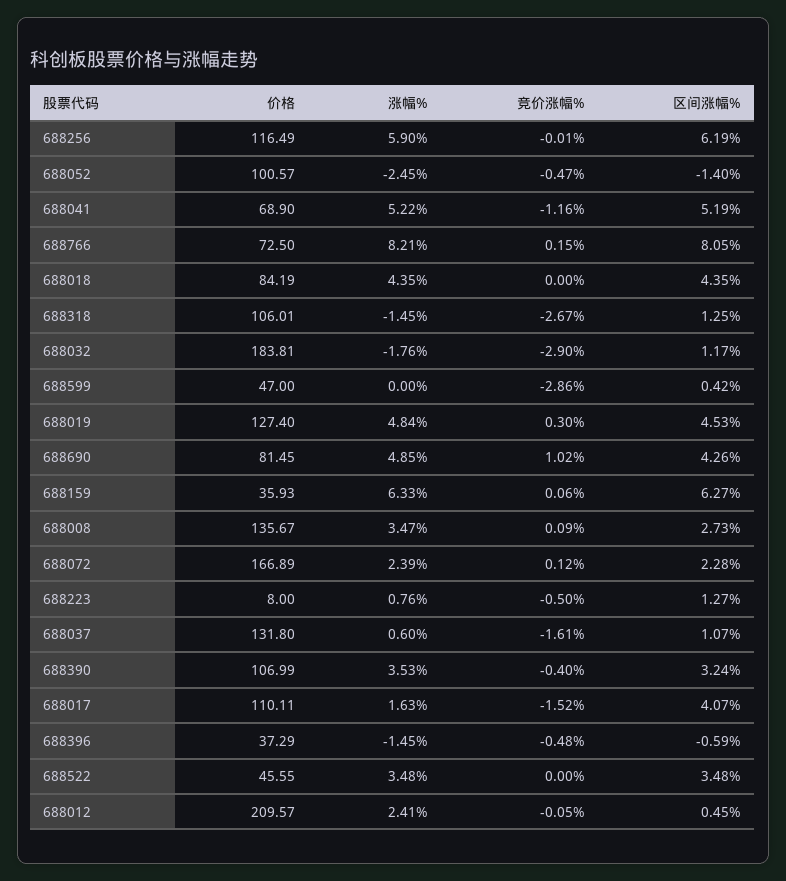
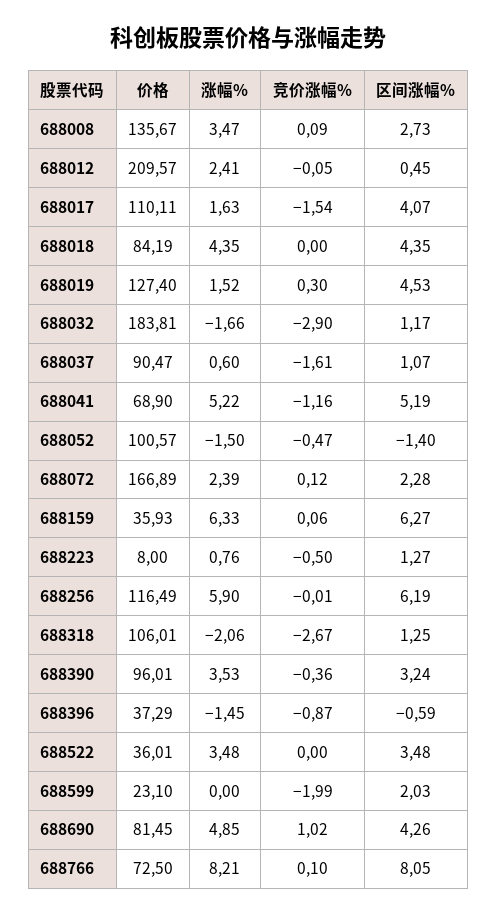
  {
    "价格": {
      "688256": 116.49,
      "688052": 100.57,
      "688041": 68.9,
      "688766": 72.5,
      "688018": 84.19,
      "688318": 106.01,
      "688032": 183.81,
-     "688599": 47,
+     "688599": 23.1,
      "688019": 127.4,
      "688690": 81.45,
      "688159": 35.93,
      "688008": 135.67,
      "688072": 166.89,
      "688223": 8,
-     "688037": 131.8,
+     "688037": 90.47,
-     "688390": 106.99,
+     "688390": 96.01,
      "688017": 110.11,
      "688396": 37.29,
-     "688522": 45.55,
+     "688522": 36.01,
      "688012": 209.57
    },
    "涨幅%": {
      "688256": 5.9,
-     "688052": -2.45,
+     "688052": -1.5,
      "688041": 5.22,
      "688766": 8.21,
      "688018": 4.35,
-     "688318": -1.45,
+     "688318": -2.06,
-     "688032": -1.76,
+     "688032": -1.66,
      "688599": 0,
-     "688019": 4.84,
+     "688019": 1.52,
      "688690": 4.85,
      "688159": 6.33,
      "688008": 3.47,
      "688072": 2.39,
      "688223": 0.76,
      "688037": 0.6,
      "688390": 3.53,
      "688017": 1.63,
      "688396": -1.45,
      "688522": 3.48,
      "688012": 2.41
    },
    "竞价涨幅%": {
      "688256": -0.01,
      "688052": -0.47,
      "688041": -1.16,
-     "688766": 0.15,
+     "688766": 0.1,
      "688018": 0,
      "688318": -2.67,
      "688032": -2.9,
-     "688599": -2.86,
+     "688599": -1.99,
      "688019": 0.3,
      "688690": 1.02,
      "688159": 0.06,
      "688008": 0.09,
      "688072": 0.12,
      "688223": -0.5,
      "688037": -1.61,
-     "688390": -0.4,
+     "688390": -0.36,
-     "688017": -1.52,
+     "688017": -1.54,
-     "688396": -0.48,
+     "688396": -0.87,
      "688522": 0,
      "688012": -0.05
    },
    "区间涨幅%": {
      "688256": 6.19,
      "688052": -1.4,
      "688041": 5.19,
      "688766": 8.05,
      "688018": 4.35,
      "688318": 1.25,
      "688032": 1.17,
-     "688599": 0.42,
+     "688599": 2.03,
      "688019": 4.53,
      "688690": 4.26,
      "688159": 6.27,
      "688008": 2.73,
      "688072": 2.28,
      "688223": 1.27,
      "688037": 1.07,
      "688390": 3.24,
      "688017": 4.07,
      "688396": -0.59,
      "688522": 3.48,
      "688012": 0.45
    }
  }

